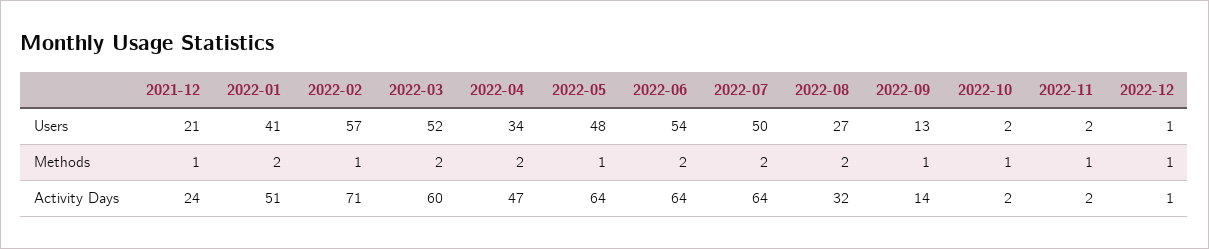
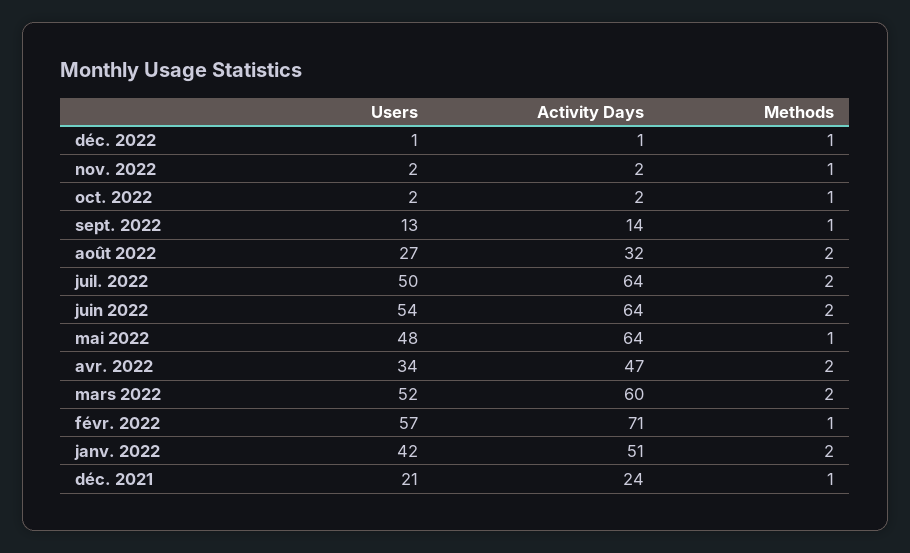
  {
    "2021-12": {
      "Users": 21,
      "Methods": 1,
      "Activity Days": 24
    },
    "2022-01": {
-     "Users": 41,
+     "Users": 42,
      "Methods": 2,
      "Activity Days": 51
    },
    "2022-02": {
      "Users": 57,
      "Methods": 1,
      "Activity Days": 71
    },
    "2022-03": {
      "Users": 52,
      "Methods": 2,
      "Activity Days": 60
    },
    "2022-04": {
      "Users": 34,
      "Methods": 2,
      "Activity Days": 47
    },
    "2022-05": {
      "Users": 48,
      "Methods": 1,
      "Activity Days": 64
    },
    "2022-06": {
      "Users": 54,
      "Methods": 2,
      "Activity Days": 64
    },
    "2022-07": {
      "Users": 50,
      "Methods": 2,
      "Activity Days": 64
    },
    "2022-08": {
      "Users": 27,
      "Methods": 2,
      "Activity Days": 32
    },
    "2022-09": {
      "Users": 13,
      "Methods": 1,
      "Activity Days": 14
    },
    "2022-10": {
      "Users": 2,
      "Methods": 1,
      "Activity Days": 2
    },
    "2022-11": {
      "Users": 2,
      "Methods": 1,
      "Activity Days": 2
    },
    "2022-12": {
      "Users": 1,
      "Methods": 1,
      "Activity Days": 1
    }
  }

